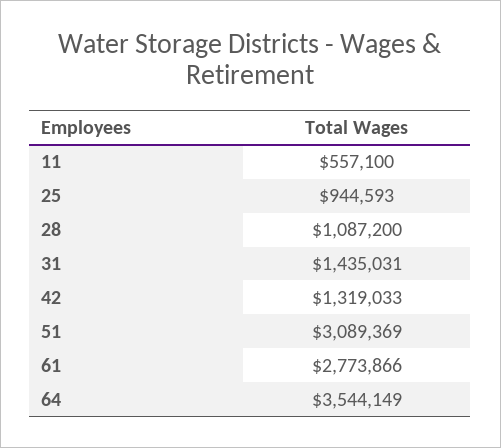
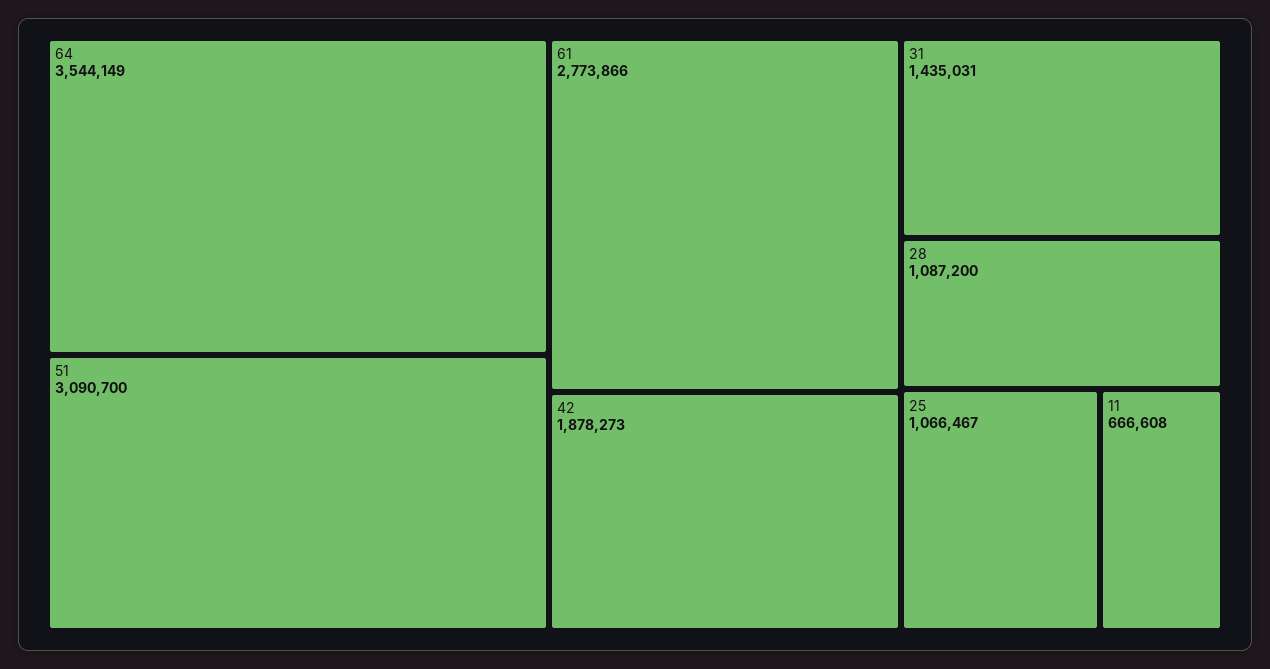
  {
-   "11": 557100,
+   "11": 666608,
-   "25": 944593,
+   "25": 1066467,
    "28": 1087200,
    "31": 1435031,
-   "42": 1319033,
+   "42": 1878273,
-   "51": 3089369,
+   "51": 3090700,
    "61": 2773866,
    "64": 3544149
  }

